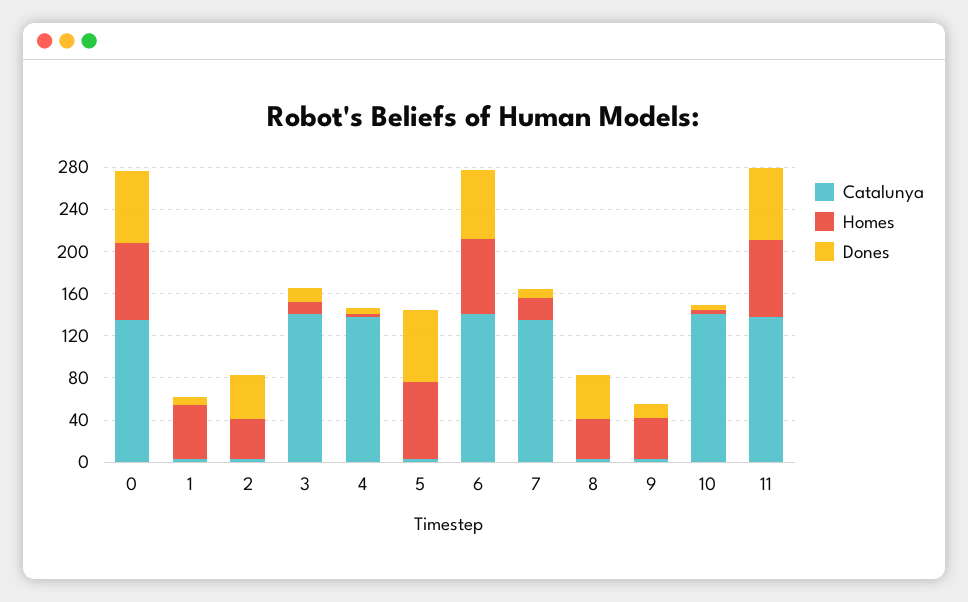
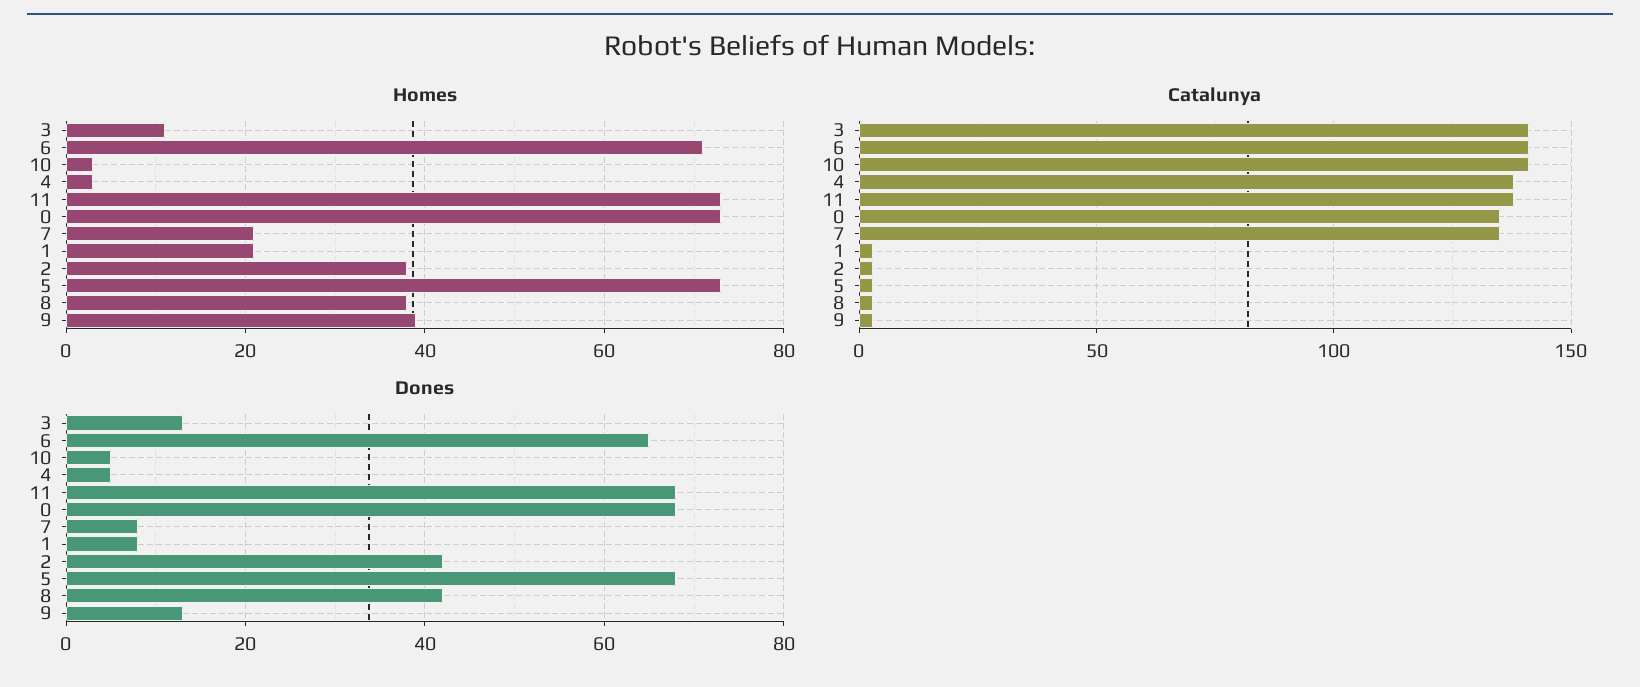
  {
    "Catalunya": {
      "0": 135,
      "1": 5,
      "2": 5,
      "3": 140,
      "4": 140,
      "5": 5,
      "6": 140,
      "7": 135,
      "8": 5,
      "9": 5,
      "10": 140,
      "11": 140
    },
    "Homes": {
      "0": 75,
-     "1": 50,
+     "1": 20,
      "2": 40,
      "3": 10,
      "4": 5,
      "5": 75,
      "6": 70,
      "7": 20,
      "8": 40,
      "9": 40,
      "10": 5,
      "11": 75
    },
    "Dones": {
      "0": 70,
      "1": 10,
      "2": 40,
      "3": 15,
      "4": 5,
      "5": 70,
      "6": 65,
      "7": 10,
      "8": 40,
      "9": 15,
      "10": 5,
      "11": 70
    }
  }

